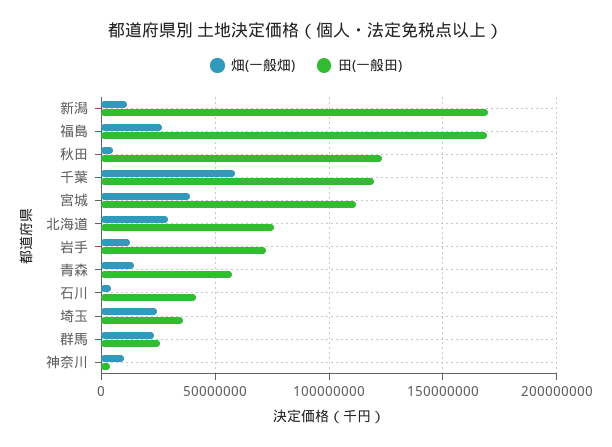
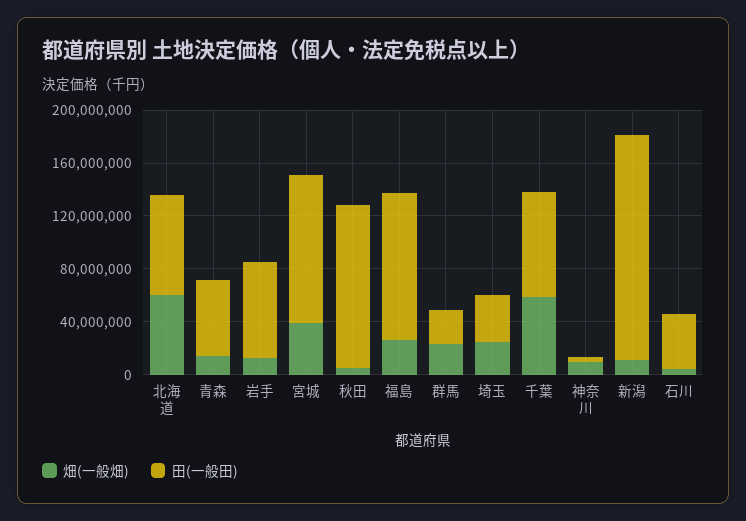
  {
    "畑(一般畑)": {
      "新潟": 10000000,
      "福島": 25000000,
      "秋田": 5000000,
      "千葉": 60000000,
      "宮城": 40000000,
-     "北海道": 30000000,
+     "北海道": 60000000,
      "岩手": 15000000,
      "青森": 15000000,
      "石川": 5000000,
      "埼玉": 25000000,
      "群馬": 25000000,
      "神奈川": 10000000
    },
    "田(一般田)": {
      "新潟": 170000000,
-     "福島": 170000000,
+     "福島": 110000000,
      "秋田": 125000000,
-     "千葉": 120000000,
+     "千葉": 80000000,
      "宮城": 110000000,
      "北海道": 75000000,
      "岩手": 70000000,
      "青森": 55000000,
      "石川": 40000000,
      "埼玉": 35000000,
      "群馬": 25000000,
      "神奈川": 5000000
    }
  }

